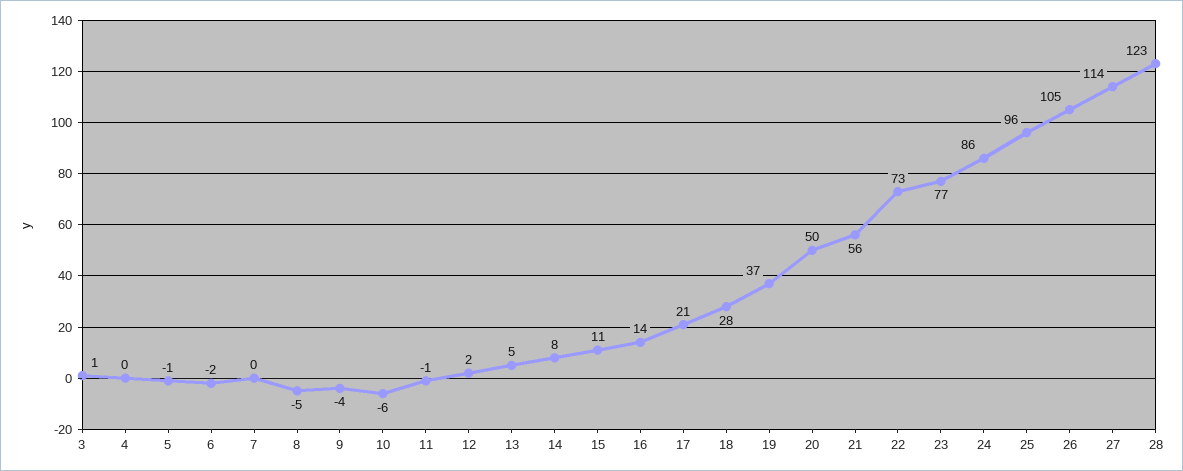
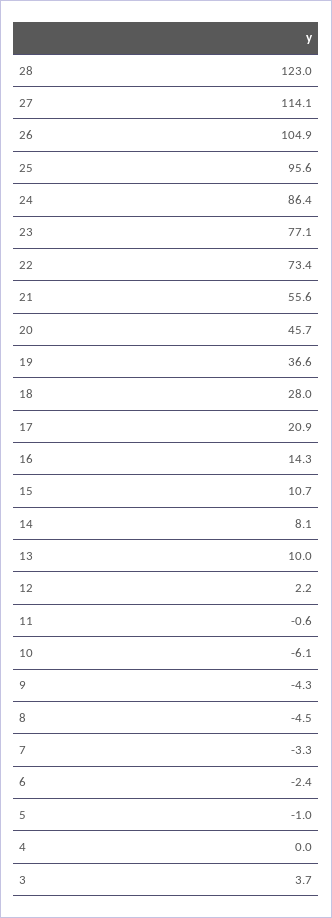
  {
-   "3": 1,
+   "3": 3.7,
    "4": 0,
    "5": -1,
    "6": -2.4,
-   "7": 0,
+   "7": -3.3,
    "8": -4.5,
    "9": -4.3,
    "10": -6.1,
    "11": -0.6,
    "12": 2.2,
-   "13": 5,
+   "13": 10,
    "14": 8.1,
    "15": 10.7,
    "16": 14.3,
    "17": 20.9,
    "18": 28,
    "19": 36.6,
-   "20": 50,
+   "20": 45.7,
    "21": 55.6,
    "22": 73.4,
    "23": 77.1,
    "24": 86.4,
    "25": 95.6,
    "26": 104.9,
    "27": 114.1,
    "28": 123
  }

